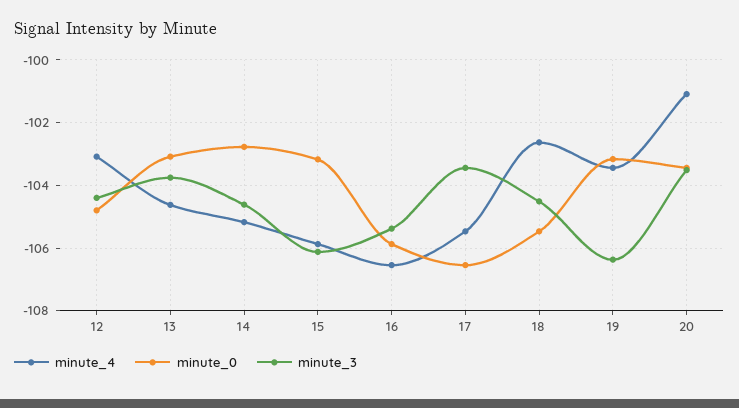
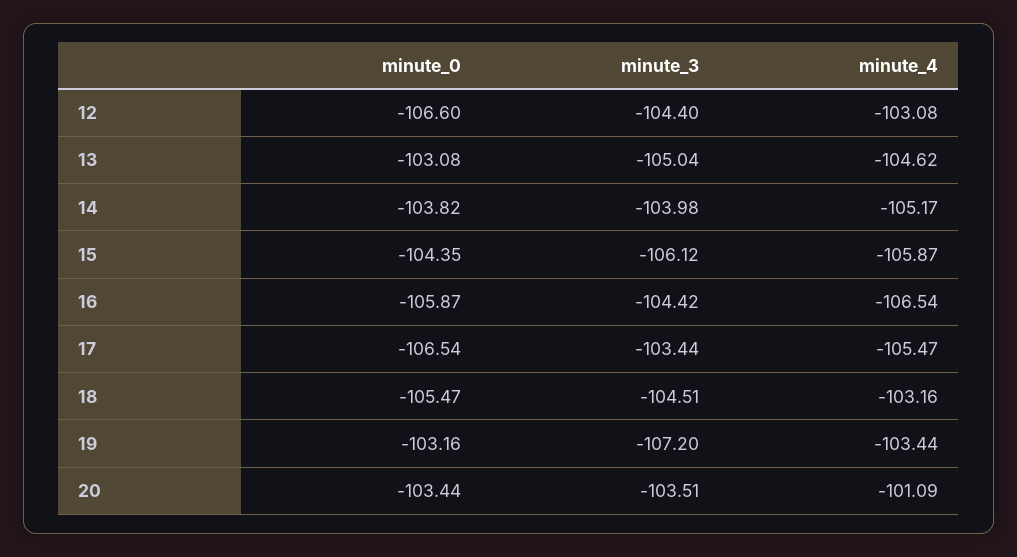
  {
    "minute_4": {
      "12": -103.08,
      "13": -104.62,
      "14": -105.17,
      "15": -105.87,
      "16": -106.54,
      "17": -105.47,
-     "18": -102.6,
+     "18": -103.16,
      "19": -103.44,
      "20": -101.09
    },
    "minute_0": {
-     "12": -104.8,
+     "12": -106.6,
      "13": -103.08,
-     "14": -102.8,
+     "14": -103.82,
-     "15": -103.2,
+     "15": -104.35,
      "16": -105.87,
      "17": -106.54,
      "18": -105.47,
      "19": -103.16,
      "20": -103.44
    },
    "minute_3": {
      "12": -104.4,
-     "13": -103.8,
+     "13": -105.04,
-     "14": -104.6,
+     "14": -103.98,
      "15": -106.12,
-     "16": -105.4,
+     "16": -104.42,
      "17": -103.44,
      "18": -104.51,
-     "19": -106.4,
+     "19": -107.2,
      "20": -103.51
    }
  }

